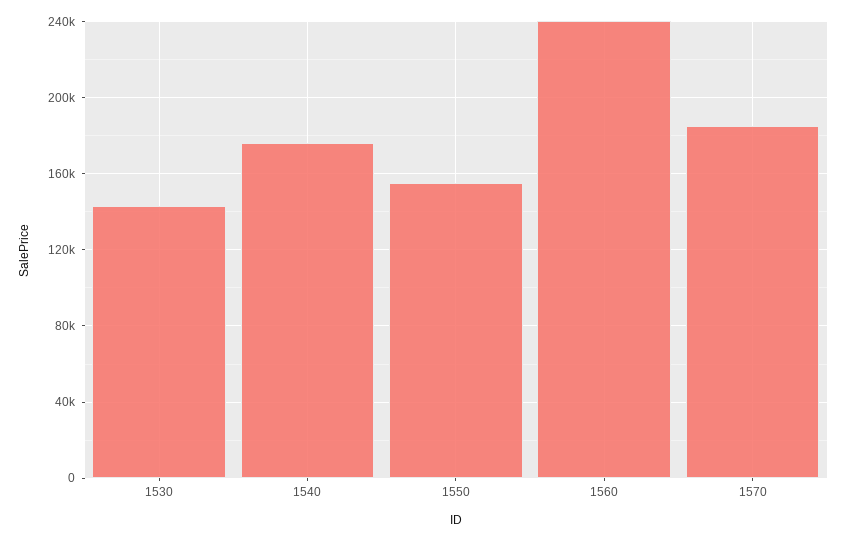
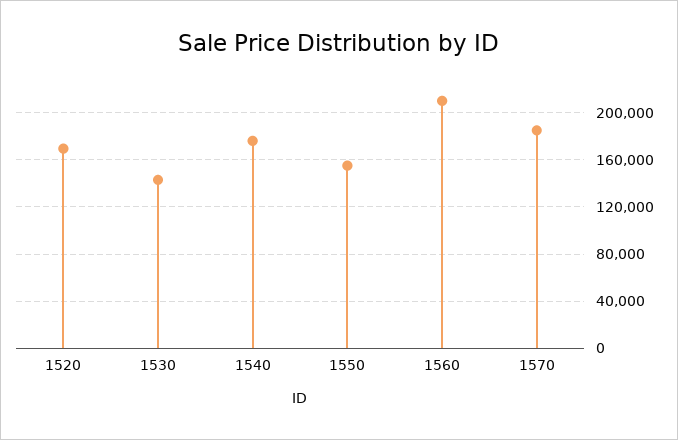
  {
    "1530": 145000,
    "1540": 175000,
    "1550": 155000,
-   "1560": 240000,
+   "1560": 210000,
-   "1570": 185000
+   "1570": 185000,
+   "1520": 170000
  }

